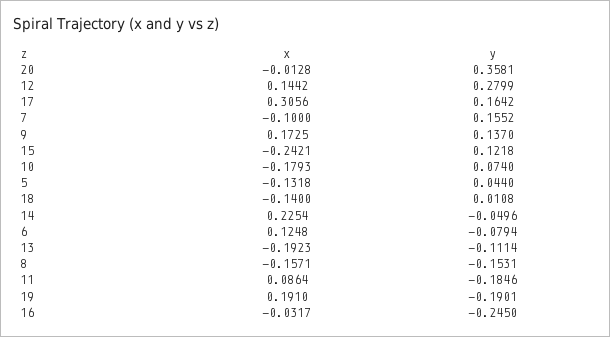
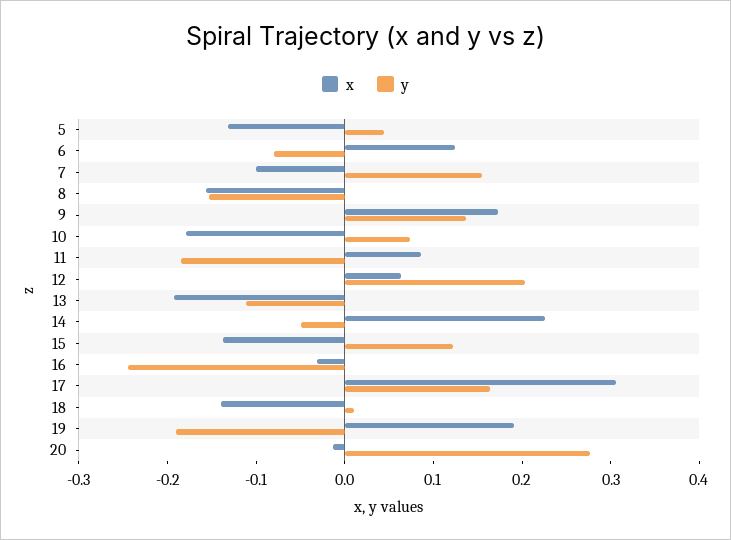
  {
    "x": {
      "20": -0.0128,
-     "12": 0.1442,
+     "12": 0.06,
      "17": 0.3056,
      "7": -0.1,
      "9": 0.1725,
-     "15": -0.2421,
+     "15": -0.14,
      "10": -0.1793,
      "5": -0.1318,
      "18": -0.14,
      "14": 0.2254,
      "6": 0.1248,
      "13": -0.1923,
      "8": -0.1571,
      "11": 0.0864,
      "19": 0.191,
      "16": -0.0317
    },
    "y": {
-     "20": 0.3581,
+     "20": 0.28,
-     "12": 0.2799,
+     "12": 0.2,
      "17": 0.1642,
      "7": 0.1552,
      "9": 0.137,
      "15": 0.1218,
      "10": 0.074,
      "5": 0.044,
      "18": 0.0108,
      "14": -0.0496,
      "6": -0.0794,
      "13": -0.1114,
      "8": -0.1531,
      "11": -0.1846,
      "19": -0.1901,
      "16": -0.245
    }
  }

